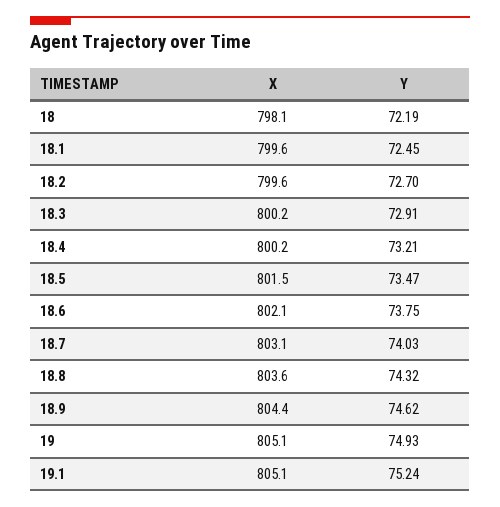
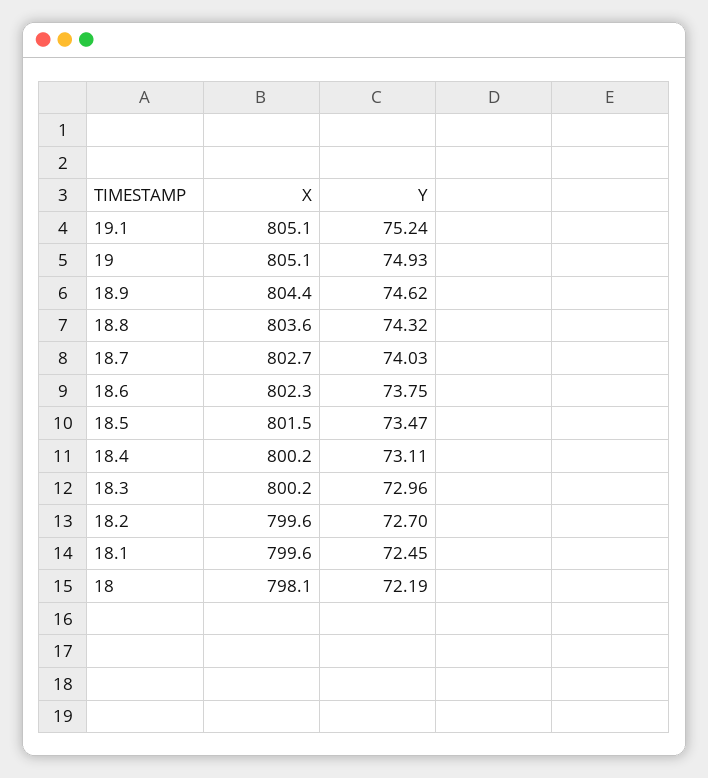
  {
    "X": {
      "18": 798.1,
      "18.1": 799.6,
      "18.2": 799.6,
      "18.3": 800.2,
      "18.4": 800.2,
      "18.5": 801.5,
-     "18.6": 802.1,
+     "18.6": 802.3,
-     "18.7": 803.1,
+     "18.7": 802.7,
      "18.8": 803.6,
      "18.9": 804.4,
      "19": 805.1,
      "19.1": 805.1
    },
    "Y": {
      "18": 72.19,
      "18.1": 72.45,
      "18.2": 72.7,
-     "18.3": 72.91,
+     "18.3": 72.96,
-     "18.4": 73.21,
+     "18.4": 73.11,
      "18.5": 73.47,
      "18.6": 73.75,
      "18.7": 74.03,
      "18.8": 74.32,
      "18.9": 74.62,
      "19": 74.93,
      "19.1": 75.24
    }
  }

